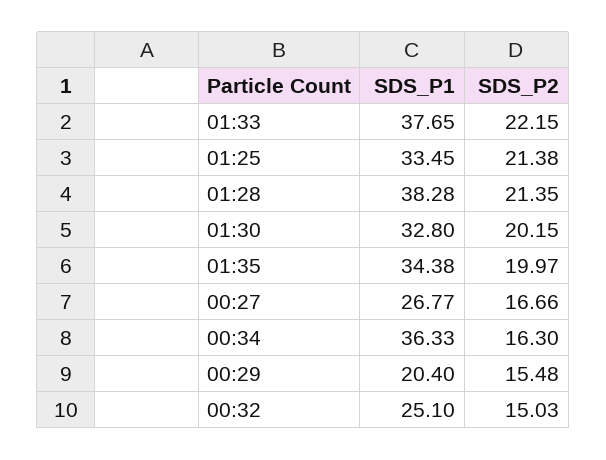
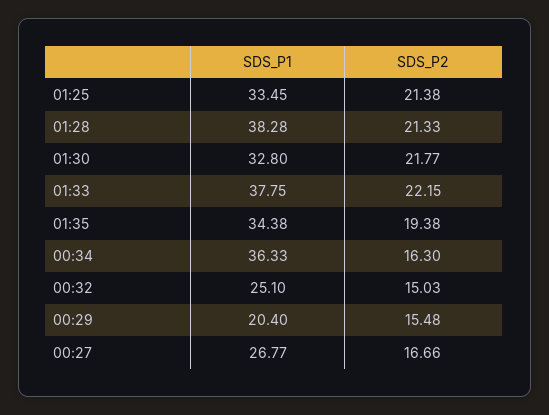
  {
    "SDS_P1": {
-     "01:33": 37.65,
+     "01:33": 37.75,
      "01:25": 33.45,
      "01:28": 38.28,
      "01:30": 32.8,
      "01:35": 34.38,
      "00:27": 26.77,
      "00:34": 36.33,
      "00:29": 20.4,
      "00:32": 25.1
    },
    "SDS_P2": {
      "01:33": 22.15,
      "01:25": 21.38,
-     "01:28": 21.35,
+     "01:28": 21.33,
-     "01:30": 20.15,
+     "01:30": 21.77,
-     "01:35": 19.97,
+     "01:35": 19.38,
      "00:27": 16.66,
      "00:34": 16.3,
      "00:29": 15.48,
      "00:32": 15.03
    }
  }

